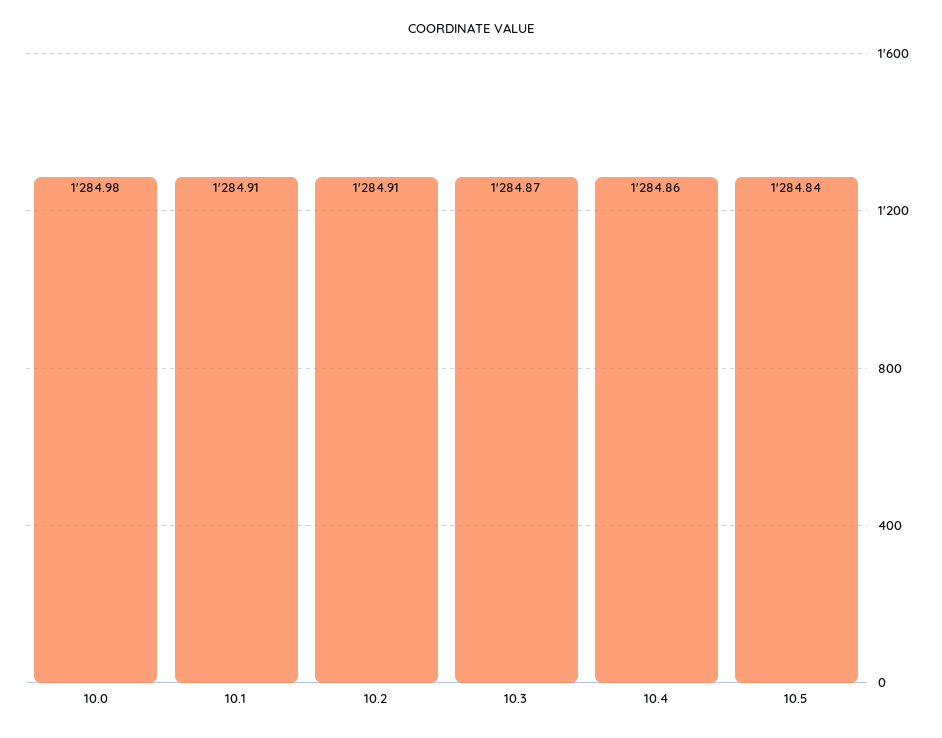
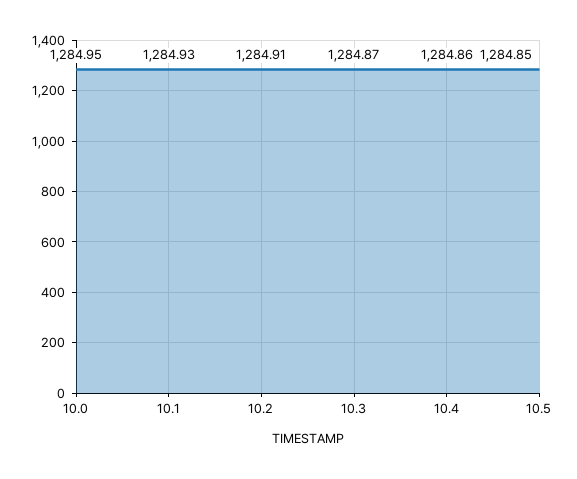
  {
-   "10.0": 1284.98,
+   "10.0": 1284.95,
-   "10.1": 1284.91,
+   "10.1": 1284.93,
    "10.2": 1284.91,
    "10.3": 1284.87,
    "10.4": 1284.86,
-   "10.5": 1284.84
+   "10.5": 1284.85
  }

